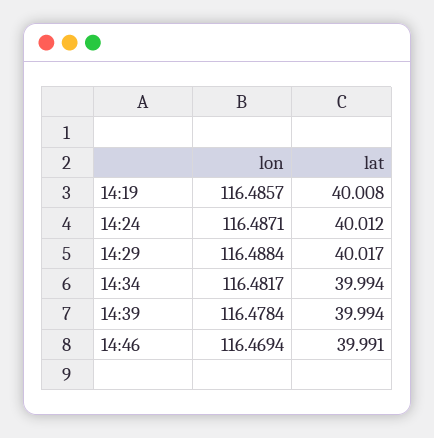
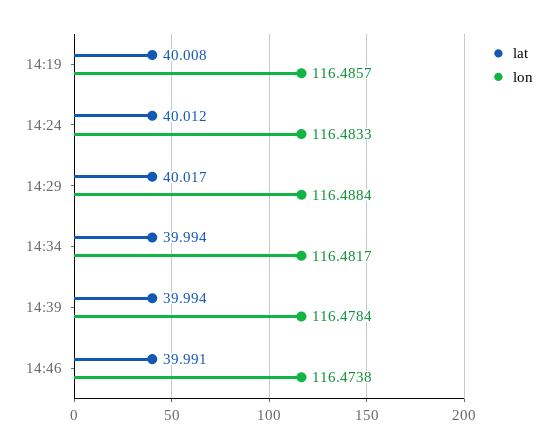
  {
    "lon": {
      "14:19": 116.4857,
-     "14:24": 116.4871,
+     "14:24": 116.4833,
      "14:29": 116.4884,
      "14:34": 116.4817,
      "14:39": 116.4784,
-     "14:46": 116.4694
+     "14:46": 116.4738
    },
    "lat": {
      "14:19": 40.008,
      "14:24": 40.012,
      "14:29": 40.017,
      "14:34": 39.994,
      "14:39": 39.994,
      "14:46": 39.991
    }
  }

